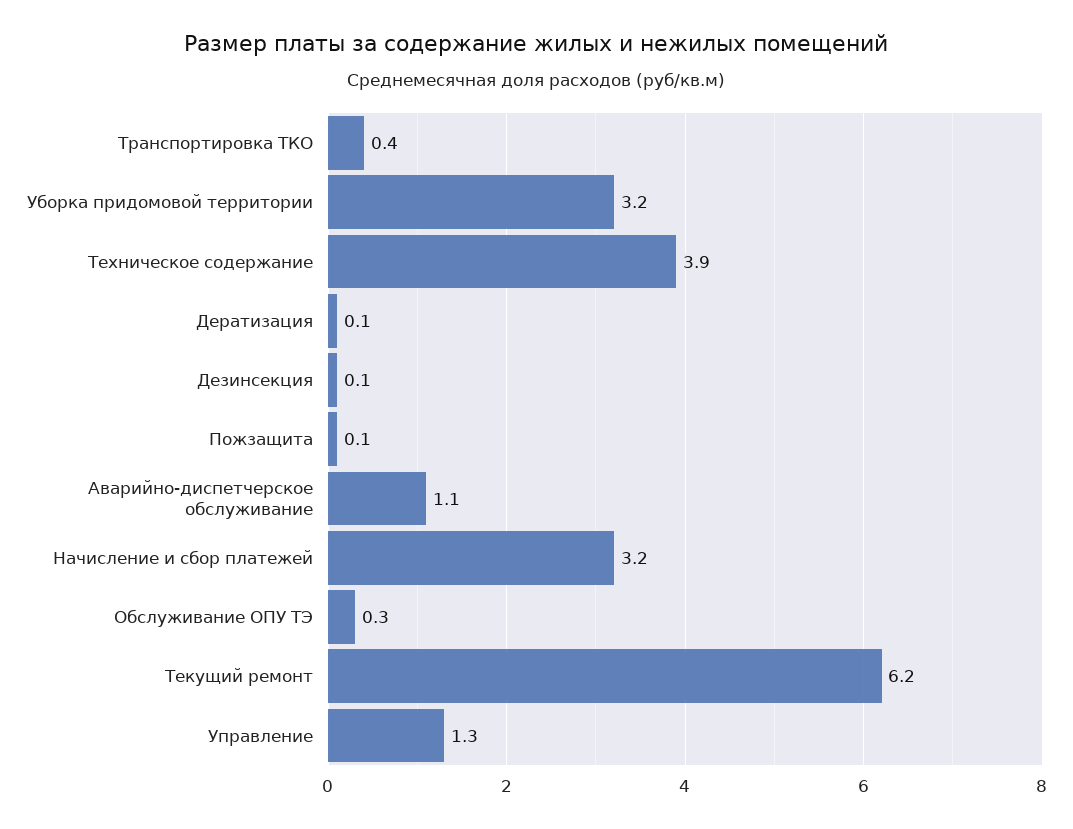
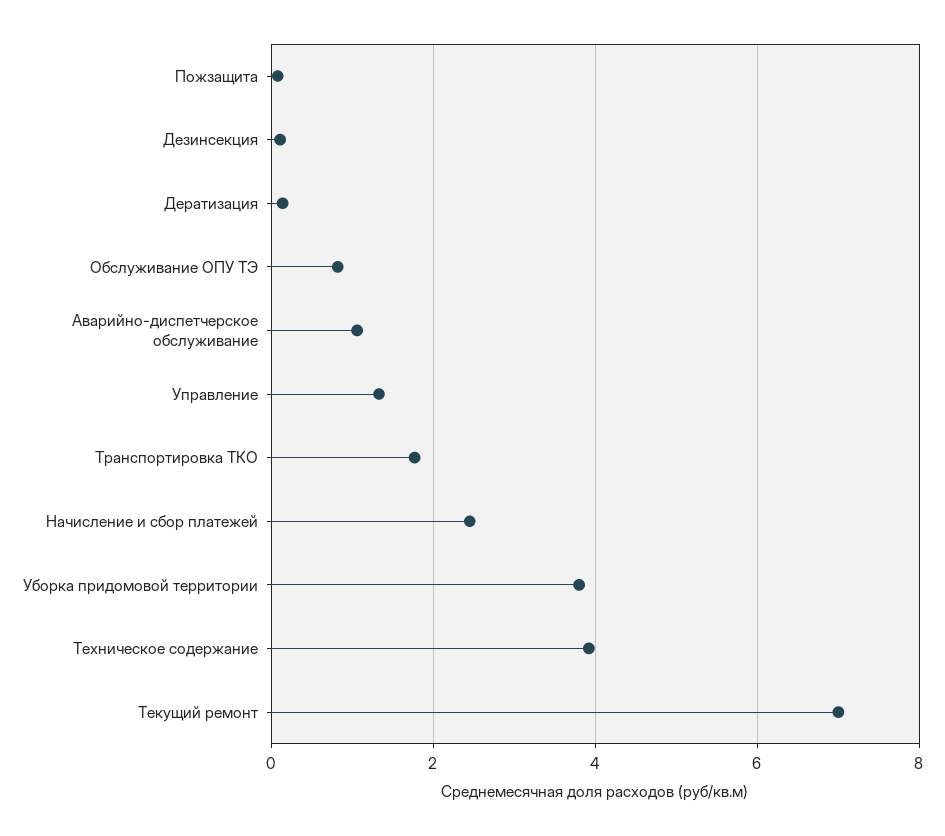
  {
-   "Транспортировка ТКО": 0.4,
+   "Транспортировка ТКО": 1.8,
-   "Уборка придомовой территории": 3.2,
+   "Уборка придомовой территории": 3.8,
    "Техническое содержание": 3.9,
    "Дератизация": 0.1,
    "Дезинсекция": 0.1,
    "Пожзащита": 0.1,
    "Аварийно-диспетчерское обслуживание": 1.1,
-   "Начисление и сбор платежей": 3.2,
+   "Начисление и сбор платежей": 2.4,
-   "Обслуживание ОПУ ТЭ": 0.3,
+   "Обслуживание ОПУ ТЭ": 0.8,
-   "Текущий ремонт": 6.2,
+   "Текущий ремонт": 7,
    "Управление": 1.3
  }

